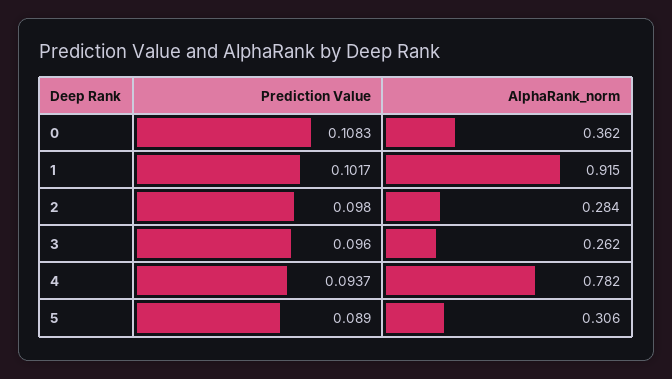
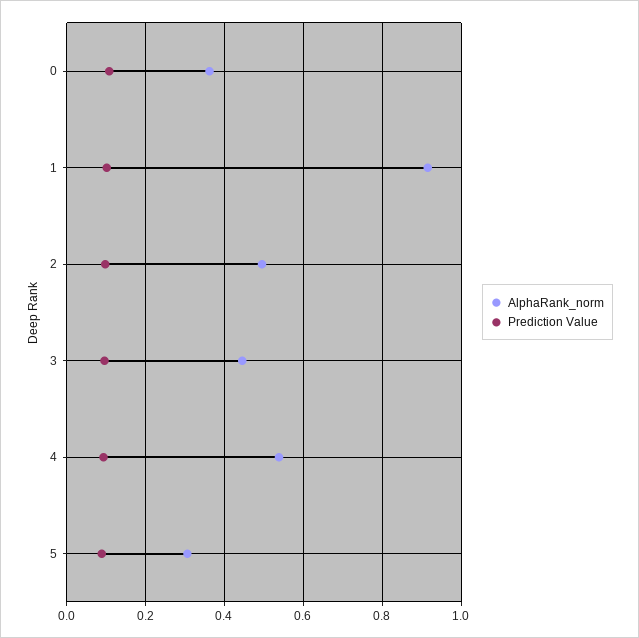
  {
    "Prediction Value": {
      "0": 0.1083,
      "1": 0.1017,
      "2": 0.098,
      "3": 0.096,
      "4": 0.0937,
      "5": 0.089
    },
    "AlphaRank_norm": {
      "0": 0.362,
      "1": 0.915,
-     "2": 0.284,
+     "2": 0.5,
-     "3": 0.262,
+     "3": 0.44,
-     "4": 0.782,
+     "4": 0.54,
      "5": 0.306
    }
  }

